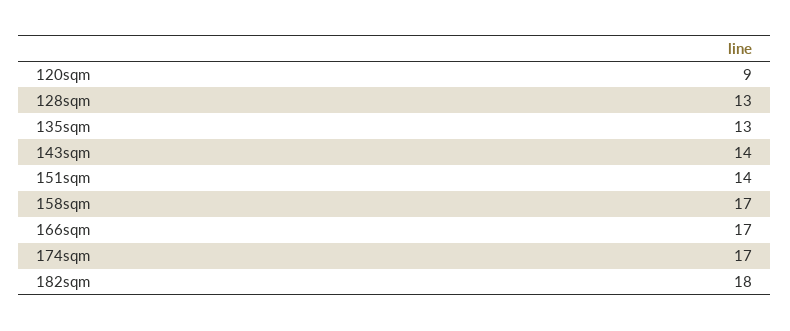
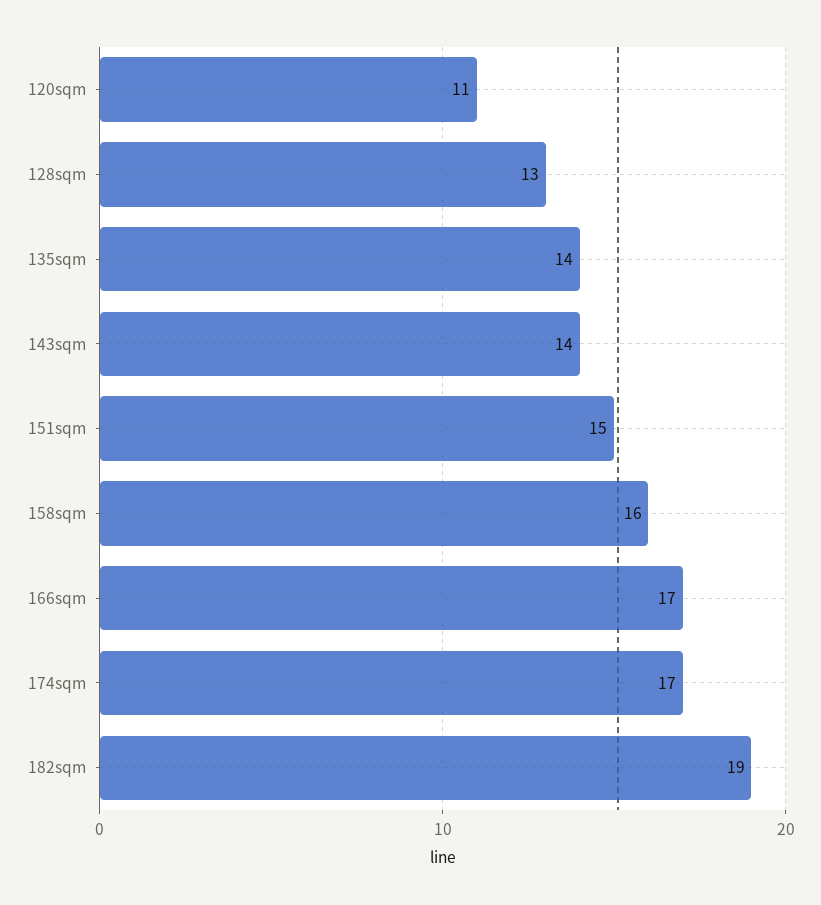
  {
-   "120sqm": 9,
+   "120sqm": 11,
    "128sqm": 13,
-   "135sqm": 13,
+   "135sqm": 14,
    "143sqm": 14,
-   "151sqm": 14,
+   "151sqm": 15,
-   "158sqm": 17,
+   "158sqm": 16,
    "166sqm": 17,
    "174sqm": 17,
-   "182sqm": 18
+   "182sqm": 19
  }

